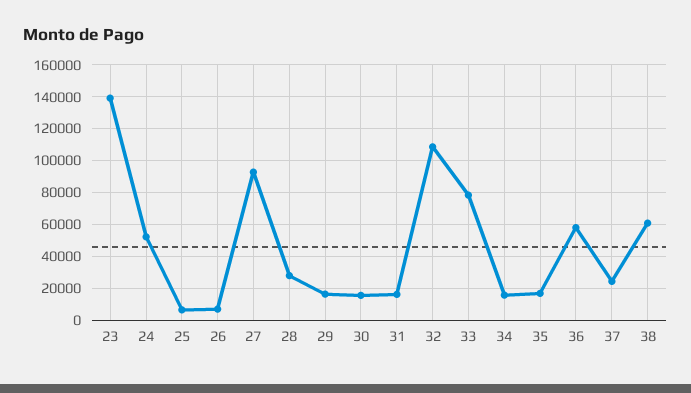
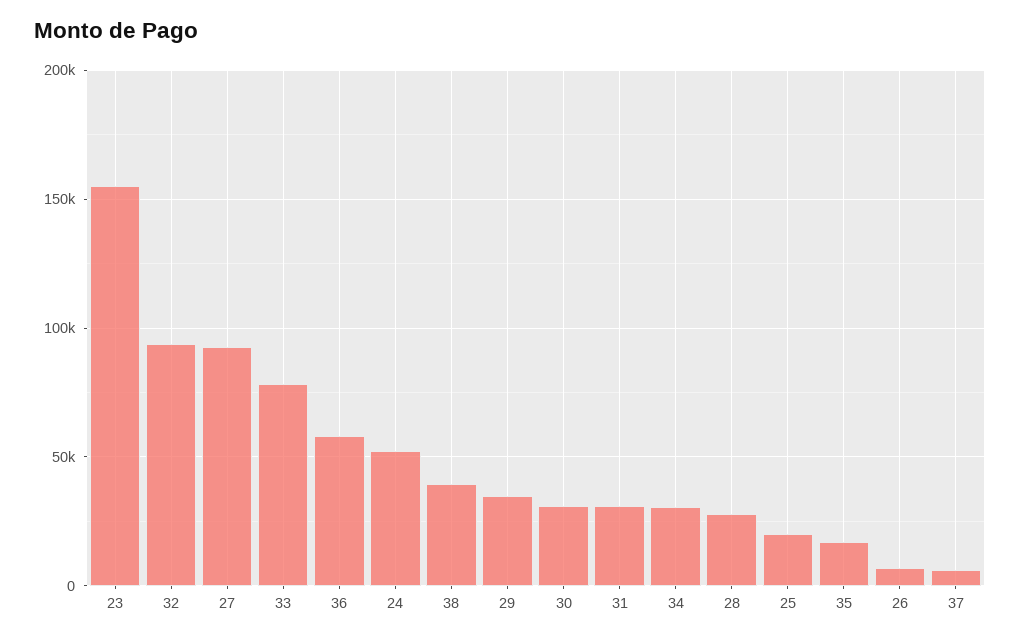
  {
-   "23": 140000,
+   "23": 155000,
    "24": 50000,
-   "25": 5000,
+   "25": 20000,
    "26": 5000,
    "27": 95000,
    "28": 30000,
-   "29": 15000,
+   "29": 35000,
-   "30": 15000,
+   "30": 30000,
-   "31": 15000,
+   "31": 30000,
-   "32": 110000,
+   "32": 95000,
    "33": 80000,
-   "34": 15000,
+   "34": 30000,
    "35": 15000,
    "36": 60000,
-   "37": 25000,
+   "37": 5000,
-   "38": 60000
+   "38": 40000
  }

